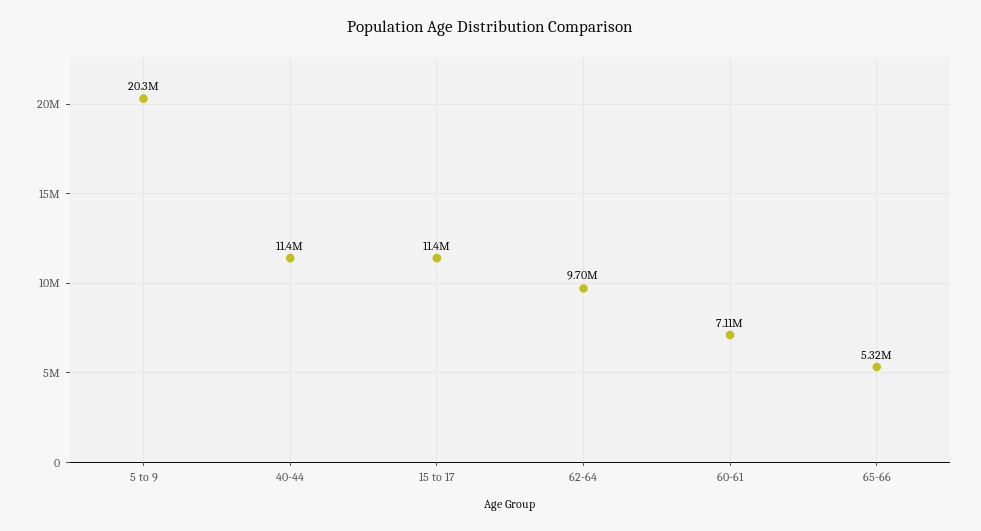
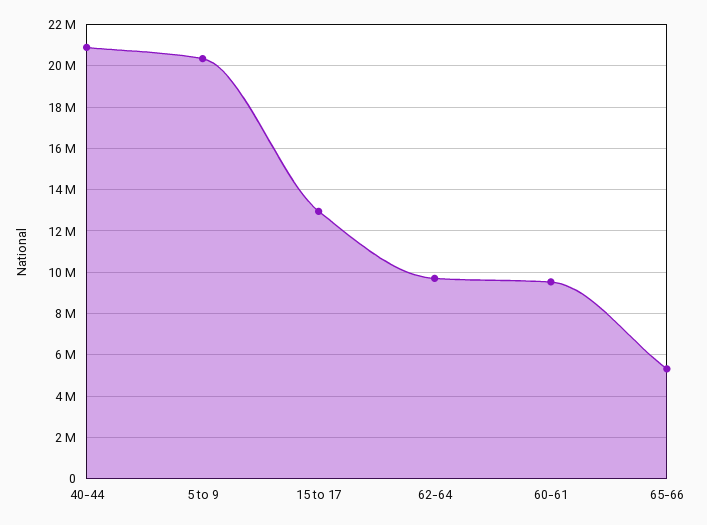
  {
    "5 to 9": 20300000,
-   "40-44": 11400000,
+   "40-44": 21000000,
-   "15 to 17": 11400000,
+   "15 to 17": 13000000,
    "62-64": 9700000,
-   "60-61": 7110000,
+   "60-61": 9500000,
    "65-66": 5320000
  }

